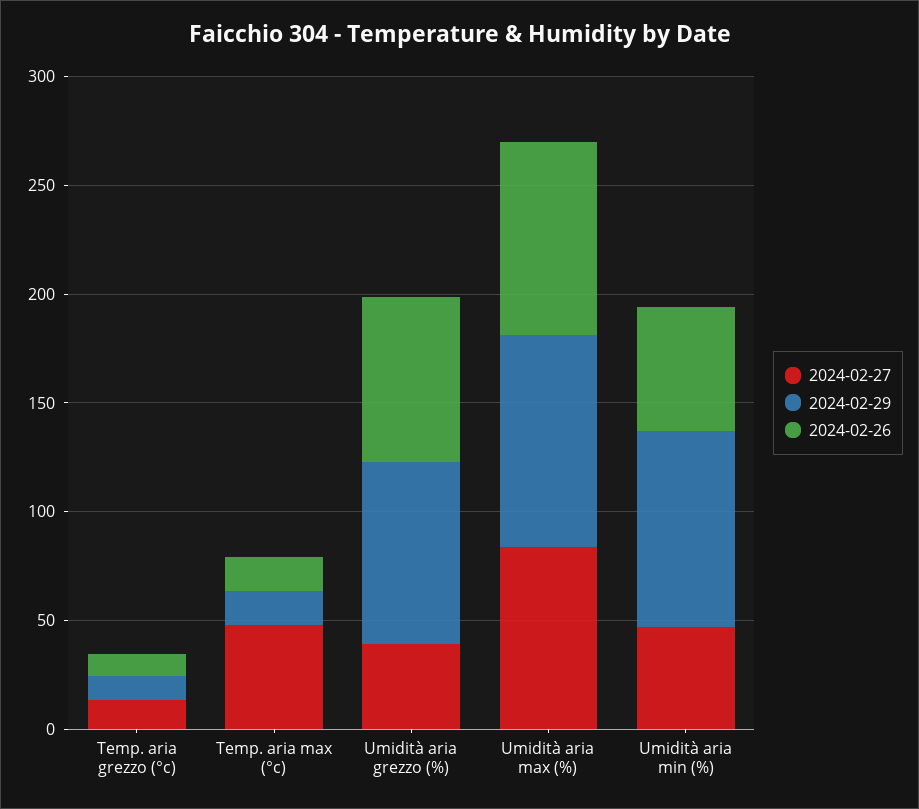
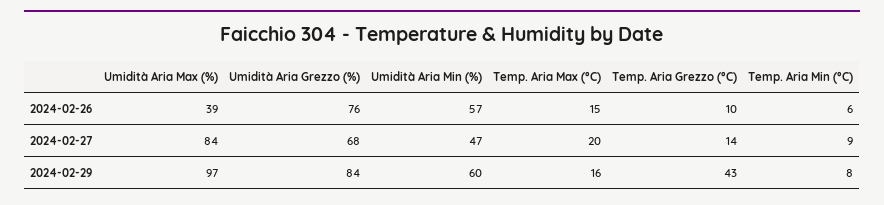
  {
    "2024-02-27": {
      "Temp. aria grezzo (°c)": 14,
-     "Temp. aria max (°c)": 50,
+     "Temp. aria max (°c)": 20,
-     "Umidità aria grezzo (%)": 40,
+     "Umidità aria grezzo (%)": 68,
      "Umidità aria max (%)": 84,
-     "Umidità aria min (%)": 47
+     "Umidità aria min (%)": 47,
+     "Temp. Aria Min (°C)": 9
    },
    "2024-02-29": {
-     "Temp. aria grezzo (°c)": 10,
+     "Temp. aria grezzo (°c)": 43,
      "Temp. aria max (°c)": 16,
      "Umidità aria grezzo (%)": 84,
      "Umidità aria max (%)": 97,
-     "Umidità aria min (%)": 90
+     "Umidità aria min (%)": 60,
+     "Temp. Aria Min (°C)": 8
    },
    "2024-02-26": {
      "Temp. aria grezzo (°c)": 10,
      "Temp. aria max (°c)": 15,
      "Umidità aria grezzo (%)": 76,
-     "Umidità aria max (%)": 90,
+     "Umidità aria max (%)": 39,
-     "Umidità aria min (%)": 57
+     "Umidità aria min (%)": 57,
+     "Temp. Aria Min (°C)": 6
    }
  }

